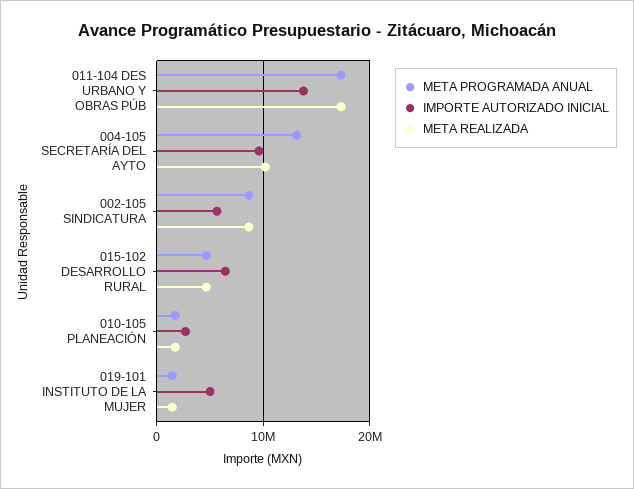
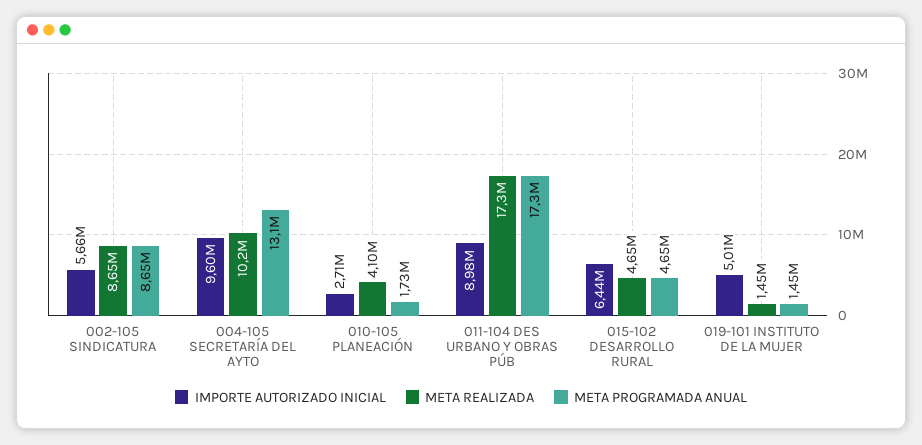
  {
    "META PROGRAMADA ANUAL": {
      "011-104 DES URBANO Y OBRAS PÚB": 17300000,
      "004-105 SECRETARÍA DEL AYTO": 13100000,
      "002-105 SINDICATURA": 8650000,
      "015-102 DESARROLLO RURAL": 4650000,
      "010-105 PLANEACIÓN": 1730000,
      "019-101 INSTITUTO DE LA MUJER": 1450000
    },
    "IMPORTE AUTORIZADO INICIAL": {
-     "011-104 DES URBANO Y OBRAS PÚB": 14000000,
+     "011-104 DES URBANO Y OBRAS PÚB": 8980000,
      "004-105 SECRETARÍA DEL AYTO": 9600000,
      "002-105 SINDICATURA": 5660000,
      "015-102 DESARROLLO RURAL": 6440000,
      "010-105 PLANEACIÓN": 2710000,
      "019-101 INSTITUTO DE LA MUJER": 5010000
    },
    "META REALIZADA": {
      "011-104 DES URBANO Y OBRAS PÚB": 17300000,
      "004-105 SECRETARÍA DEL AYTO": 10200000,
      "002-105 SINDICATURA": 8650000,
      "015-102 DESARROLLO RURAL": 4650000,
-     "010-105 PLANEACIÓN": 2000000,
+     "010-105 PLANEACIÓN": 4100000,
      "019-101 INSTITUTO DE LA MUJER": 1450000
    }
  }

